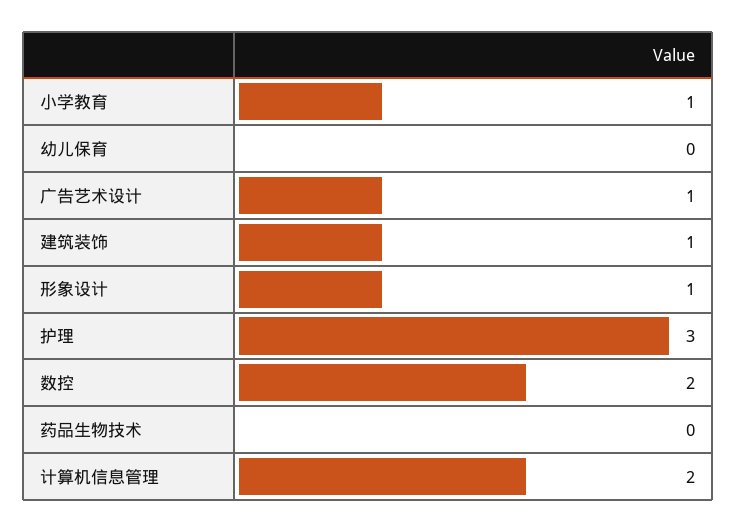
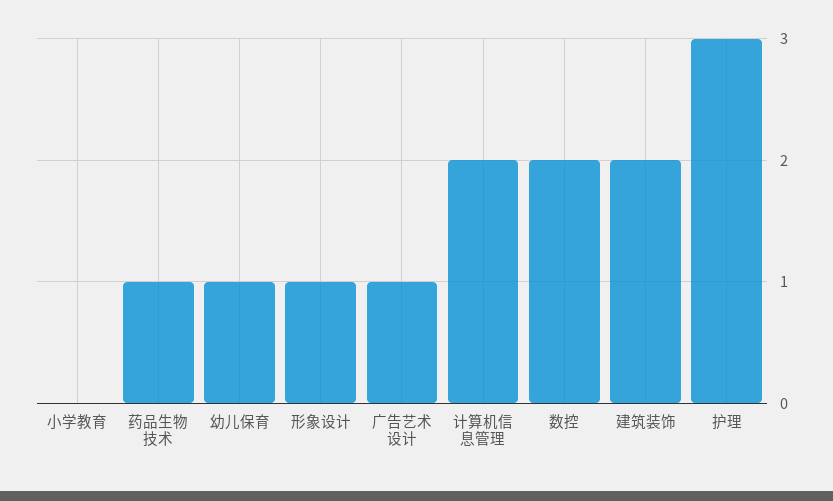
  {
-   "小学教育": 1,
+   "小学教育": 0,
-   "幼儿保育": 0,
+   "幼儿保育": 1,
    "广告艺术设计": 1,
-   "建筑装饰": 1,
+   "建筑装饰": 2,
    "形象设计": 1,
    "护理": 3,
    "数控": 2,
-   "药品生物技术": 0,
+   "药品生物技术": 1,
    "计算机信息管理": 2
  }

